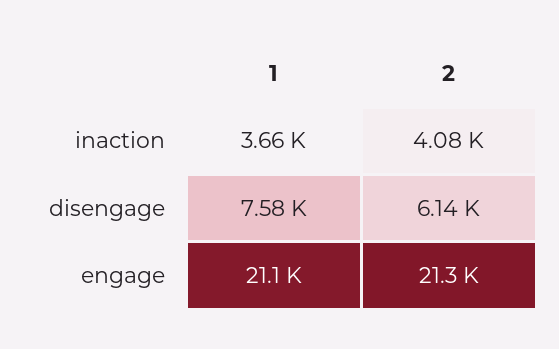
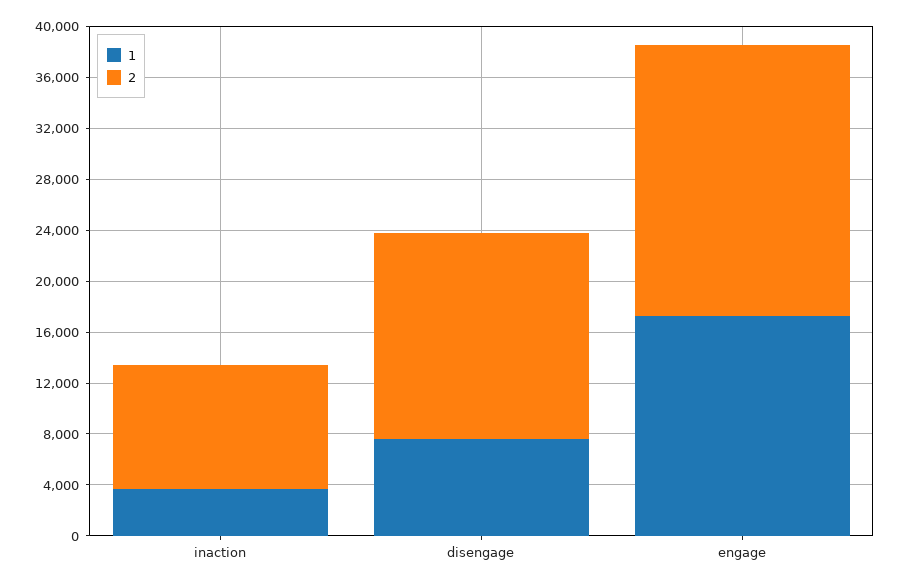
  {
    "1": {
      "inaction": 3660,
      "disengage": 7580,
-     "engage": 21100
+     "engage": 17000
    },
    "2": {
-     "inaction": 4080,
+     "inaction": 10000,
-     "disengage": 6140,
+     "disengage": 16000,
      "engage": 21300
    }
  }

